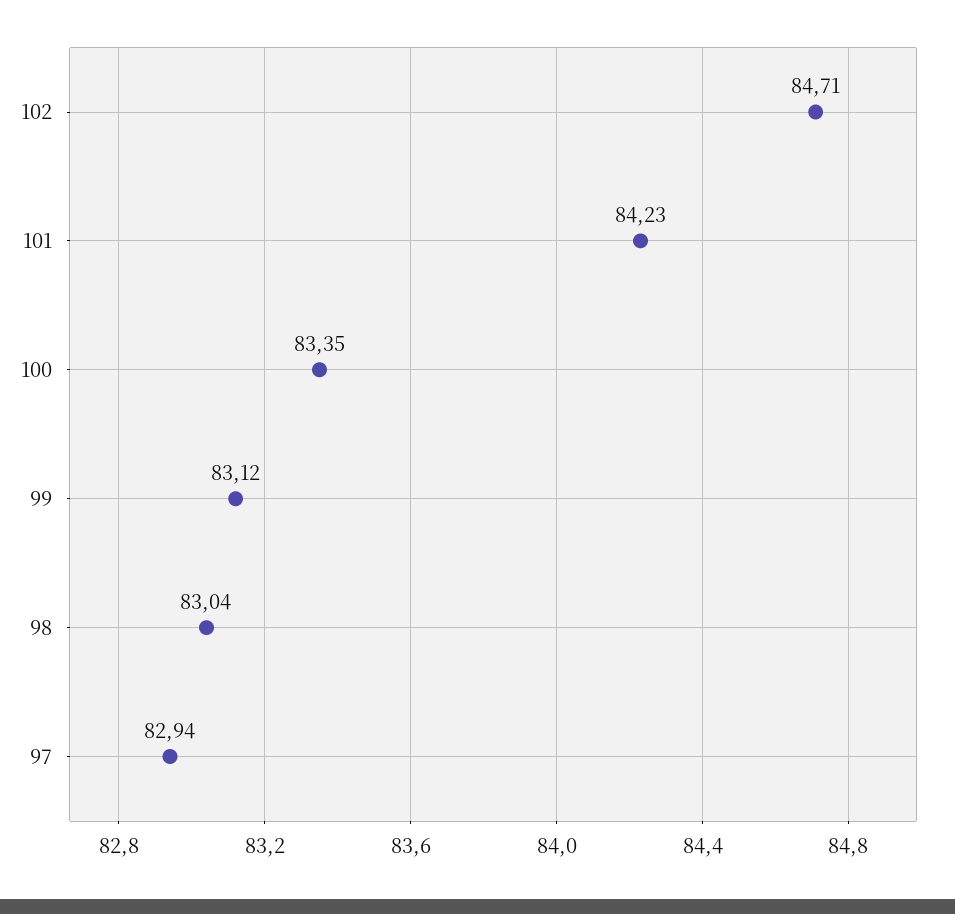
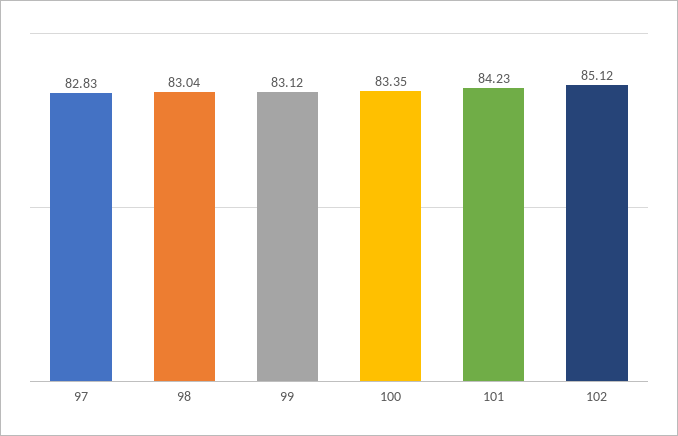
  {
-   "102": 84.71,
+   "102": 85.12,
    "101": 84.23,
    "100": 83.35,
    "99": 83.12,
    "98": 83.04,
-   "97": 82.94
+   "97": 82.83
  }

